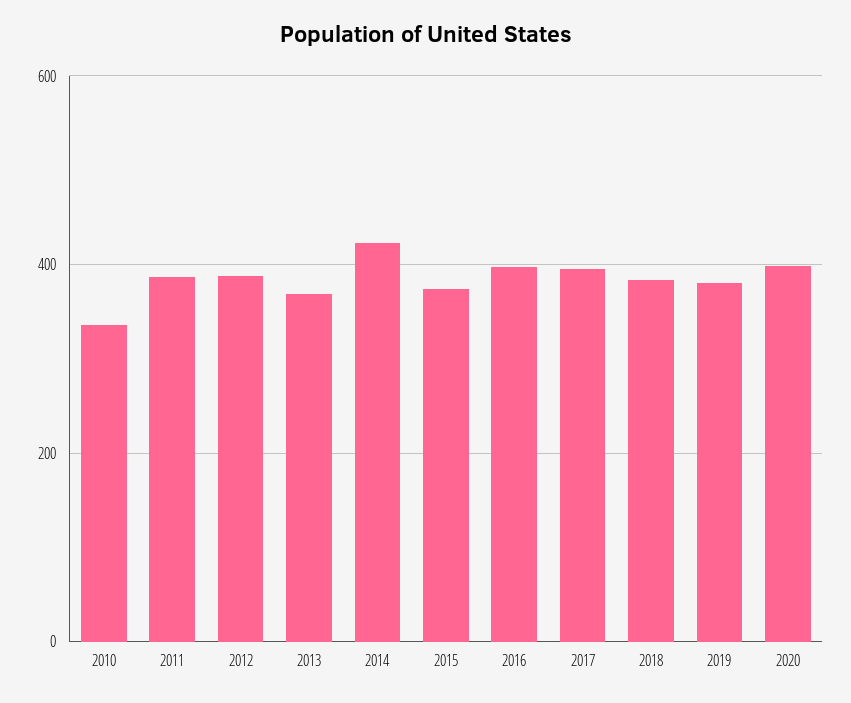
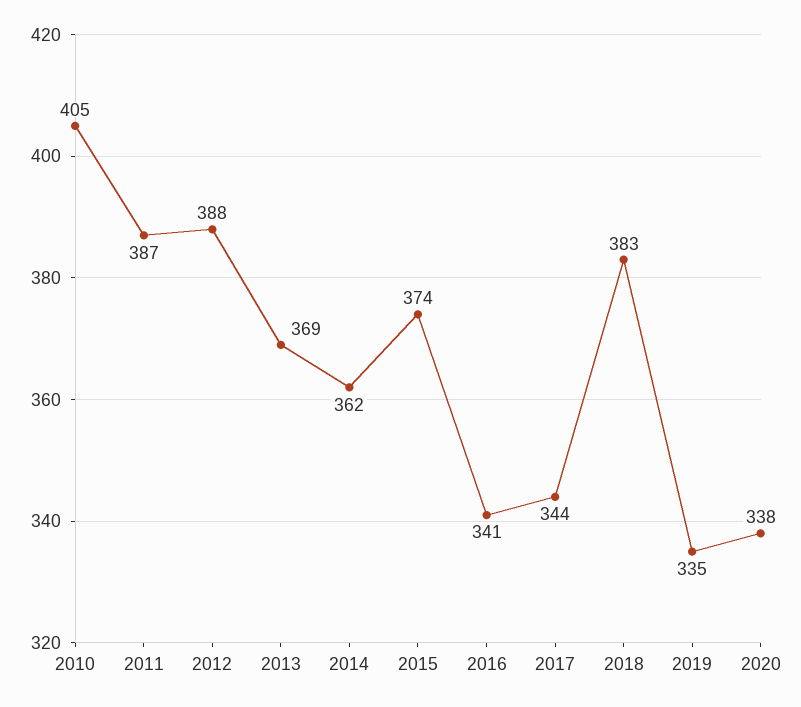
  {
-   "2010": 340,
+   "2010": 405,
    "2011": 387,
    "2012": 388,
    "2013": 369,
-   "2014": 420,
+   "2014": 362,
    "2015": 374,
-   "2016": 400,
+   "2016": 341,
-   "2017": 400,
+   "2017": 344,
    "2018": 383,
-   "2019": 380,
+   "2019": 335,
-   "2020": 400
+   "2020": 338
  }

